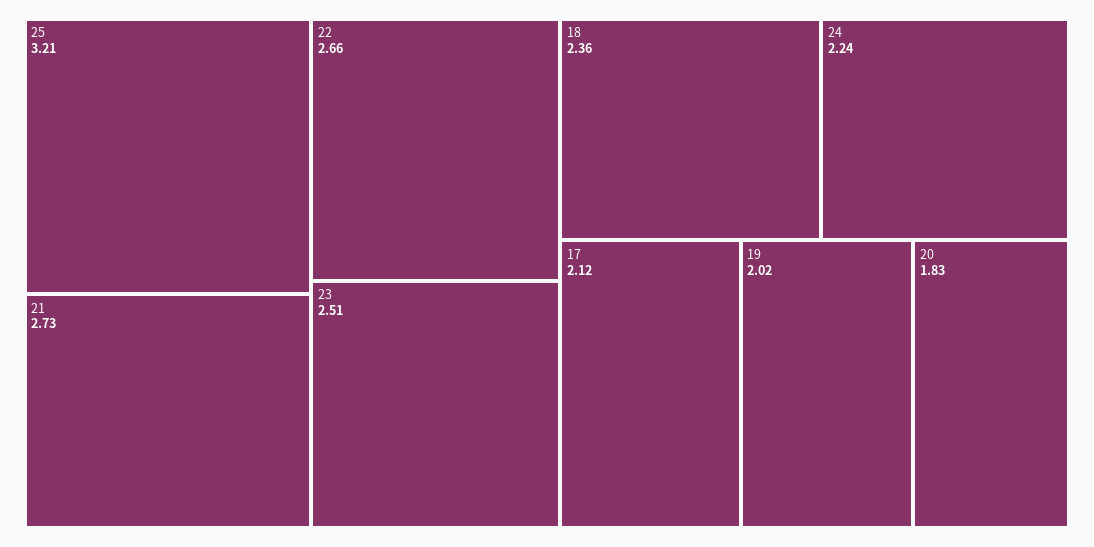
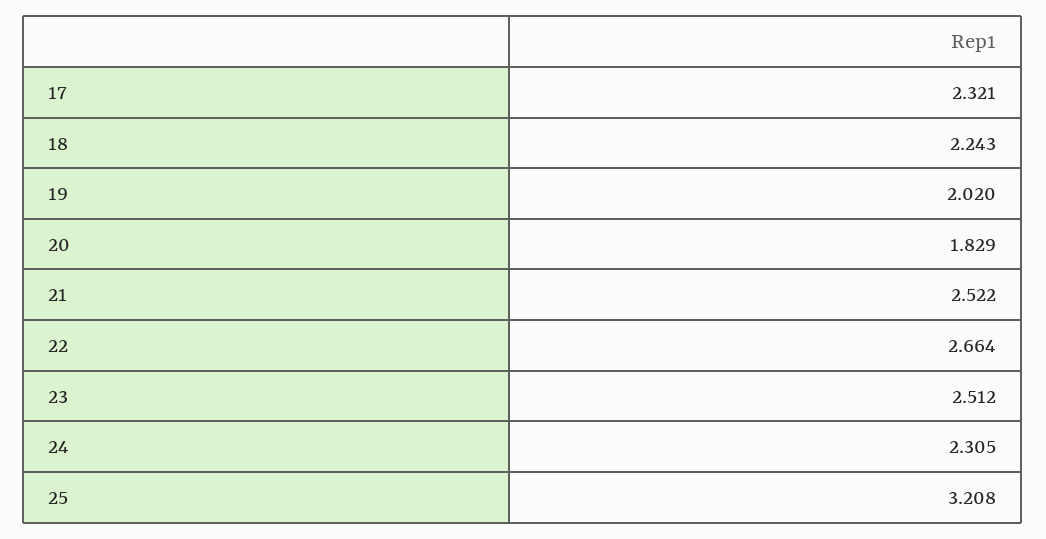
  {
    "25": 3.208,
-   "21": 2.73,
+   "21": 2.522,
    "22": 2.664,
    "23": 2.512,
-   "18": 2.36,
+   "18": 2.243,
-   "24": 2.24,
+   "24": 2.305,
-   "17": 2.12,
+   "17": 2.321,
    "19": 2.02,
    "20": 1.829
  }

